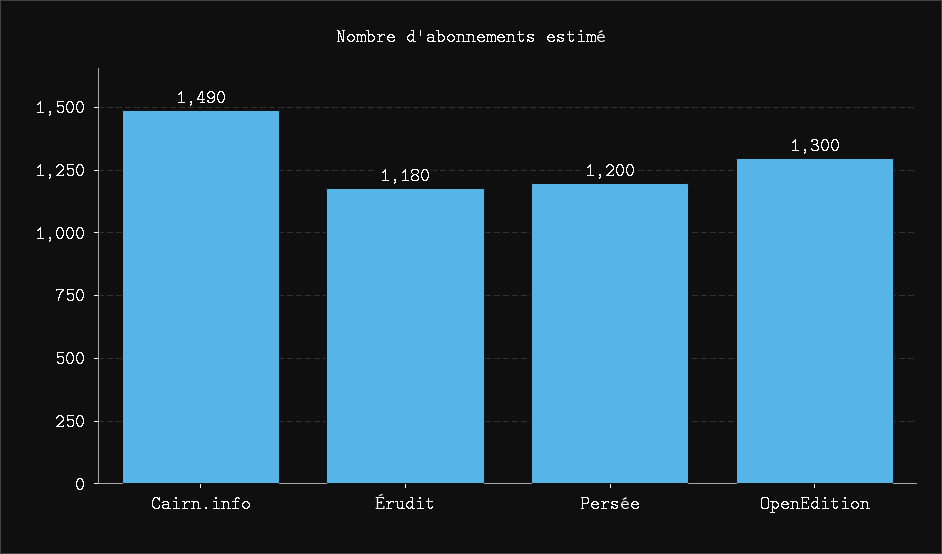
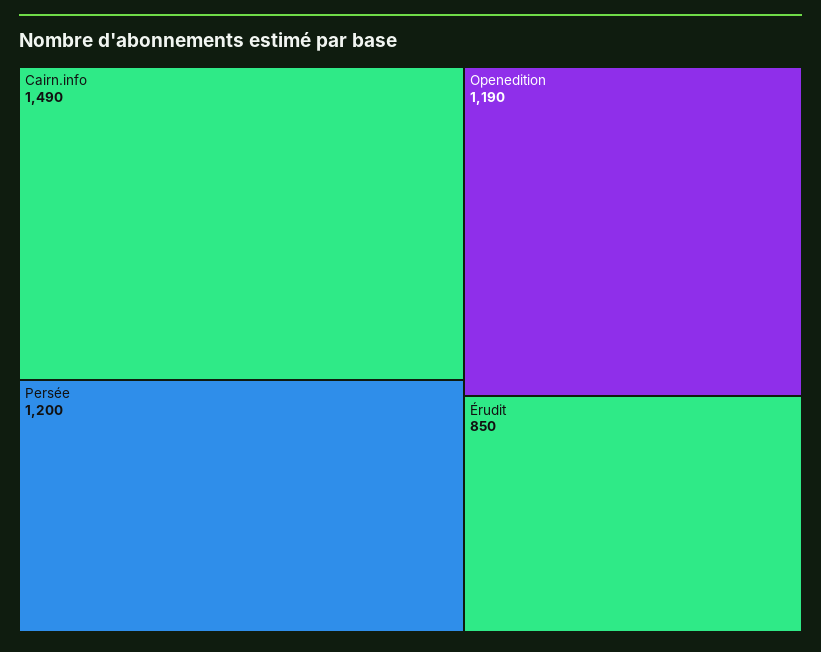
  {
    "Cairn.info": 1490,
-   "Érudit": 1180,
+   "Érudit": 850,
    "Persée": 1200,
-   "OpenEdition": 1300
+   "OpenEdition": 1190
  }

